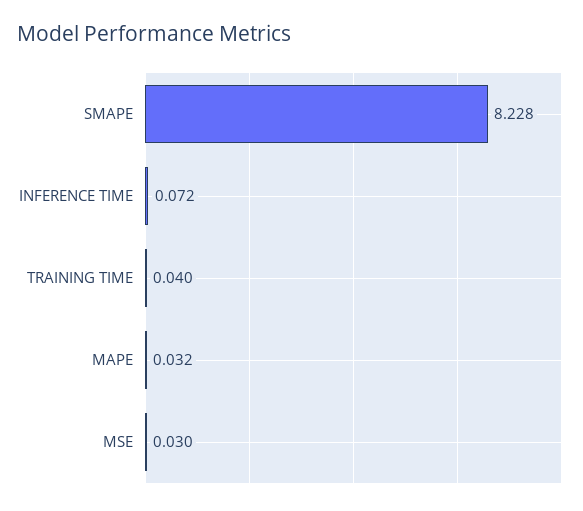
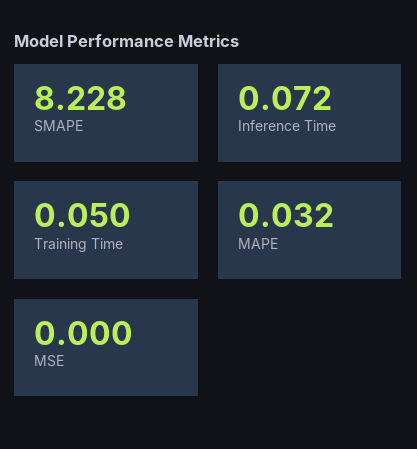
  {
    "SMAPE": 8.228,
    "INFERENCE TIME": 0.072,
-   "TRAINING TIME": 0.04,
+   "TRAINING TIME": 0.05,
    "MAPE": 0.032,
-   "MSE": 0.03
+   "MSE": 0
  }

